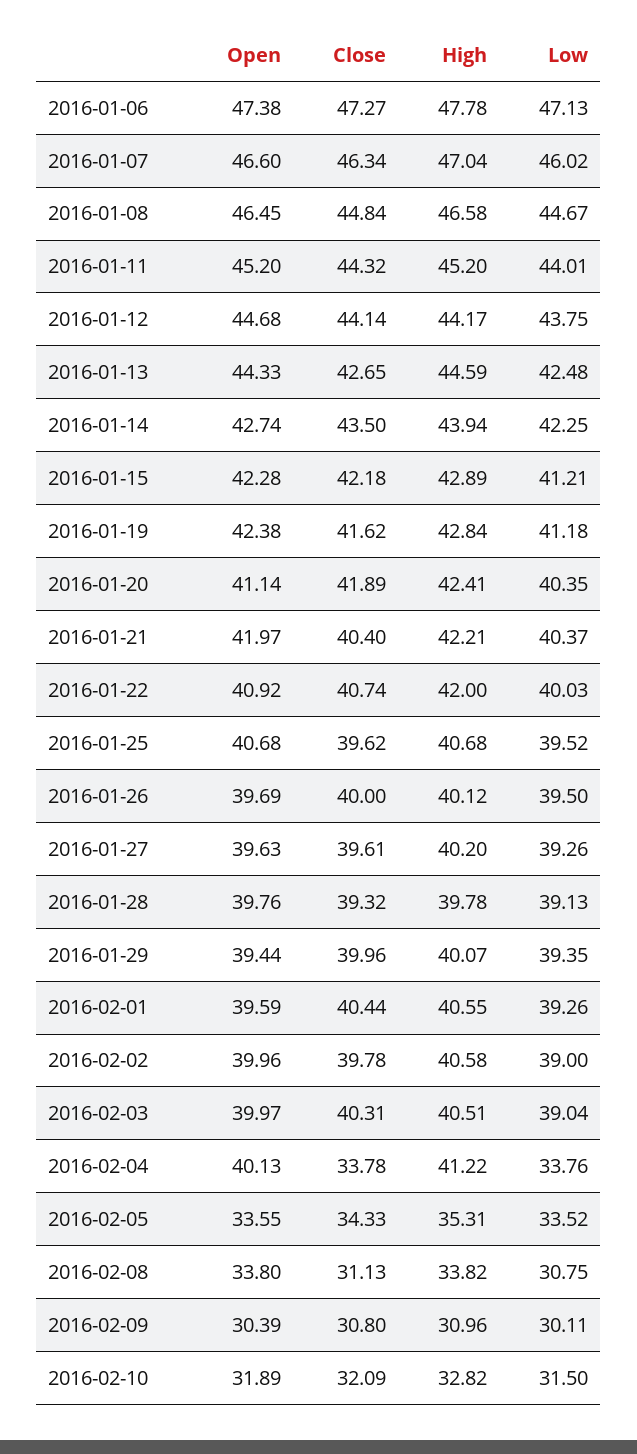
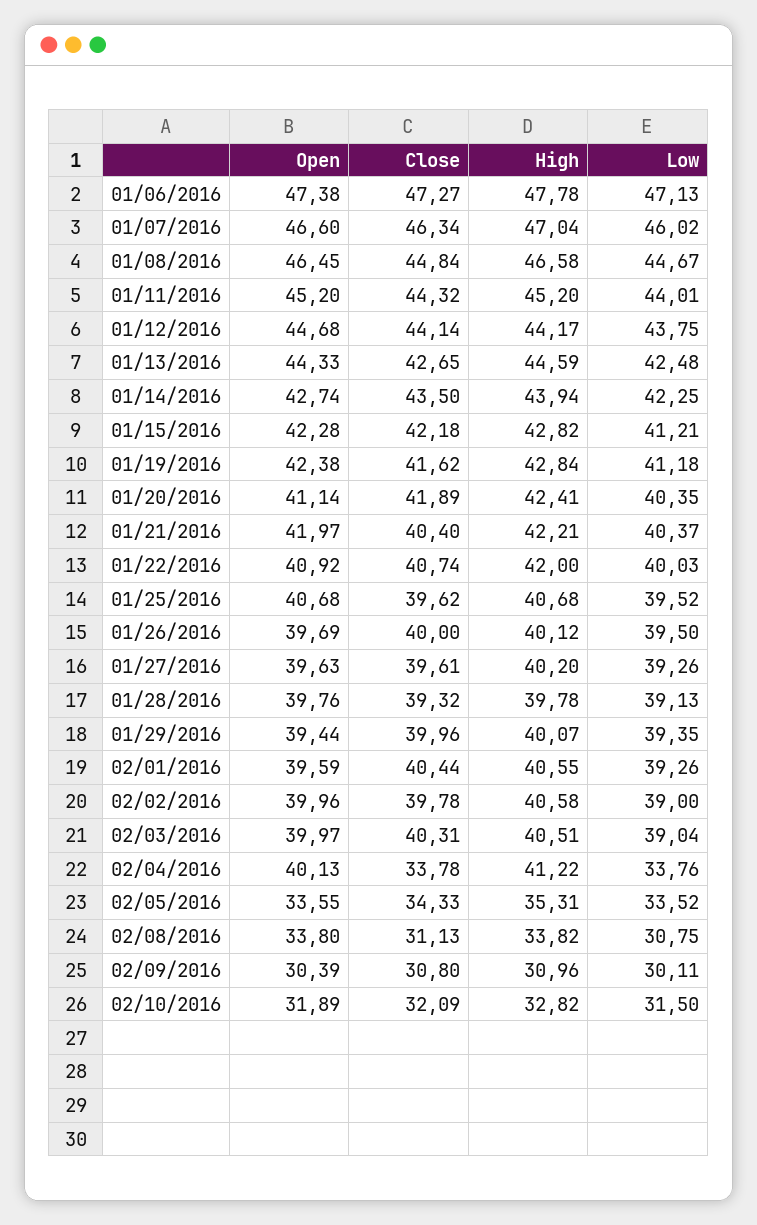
  {
    "Open": {
      "2016-01-06": 47.38,
      "2016-01-07": 46.6,
      "2016-01-08": 46.45,
      "2016-01-11": 45.2,
      "2016-01-12": 44.68,
      "2016-01-13": 44.33,
      "2016-01-14": 42.74,
      "2016-01-15": 42.28,
      "2016-01-19": 42.38,
      "2016-01-20": 41.14,
      "2016-01-21": 41.97,
      "2016-01-22": 40.92,
      "2016-01-25": 40.68,
      "2016-01-26": 39.69,
      "2016-01-27": 39.63,
      "2016-01-28": 39.76,
      "2016-01-29": 39.44,
      "2016-02-01": 39.59,
      "2016-02-02": 39.96,
      "2016-02-03": 39.97,
      "2016-02-04": 40.13,
      "2016-02-05": 33.55,
      "2016-02-08": 33.8,
      "2016-02-09": 30.39,
      "2016-02-10": 31.89
    },
    "Close": {
      "2016-01-06": 47.27,
      "2016-01-07": 46.34,
      "2016-01-08": 44.84,
      "2016-01-11": 44.32,
      "2016-01-12": 44.14,
      "2016-01-13": 42.65,
      "2016-01-14": 43.5,
      "2016-01-15": 42.18,
      "2016-01-19": 41.62,
      "2016-01-20": 41.89,
      "2016-01-21": 40.4,
      "2016-01-22": 40.74,
      "2016-01-25": 39.62,
      "2016-01-26": 40,
      "2016-01-27": 39.61,
      "2016-01-28": 39.32,
      "2016-01-29": 39.96,
      "2016-02-01": 40.44,
      "2016-02-02": 39.78,
      "2016-02-03": 40.31,
      "2016-02-04": 33.78,
      "2016-02-05": 34.33,
      "2016-02-08": 31.13,
      "2016-02-09": 30.8,
      "2016-02-10": 32.09
    },
    "High": {
      "2016-01-06": 47.78,
      "2016-01-07": 47.04,
      "2016-01-08": 46.58,
      "2016-01-11": 45.2,
      "2016-01-12": 44.17,
      "2016-01-13": 44.59,
      "2016-01-14": 43.94,
-     "2016-01-15": 42.89,
+     "2016-01-15": 42.82,
      "2016-01-19": 42.84,
      "2016-01-20": 42.41,
      "2016-01-21": 42.21,
      "2016-01-22": 42,
      "2016-01-25": 40.68,
      "2016-01-26": 40.12,
      "2016-01-27": 40.2,
      "2016-01-28": 39.78,
      "2016-01-29": 40.07,
      "2016-02-01": 40.55,
      "2016-02-02": 40.58,
      "2016-02-03": 40.51,
      "2016-02-04": 41.22,
      "2016-02-05": 35.31,
      "2016-02-08": 33.82,
      "2016-02-09": 30.96,
      "2016-02-10": 32.82
    },
    "Low": {
      "2016-01-06": 47.13,
      "2016-01-07": 46.02,
      "2016-01-08": 44.67,
      "2016-01-11": 44.01,
      "2016-01-12": 43.75,
      "2016-01-13": 42.48,
      "2016-01-14": 42.25,
      "2016-01-15": 41.21,
      "2016-01-19": 41.18,
      "2016-01-20": 40.35,
      "2016-01-21": 40.37,
      "2016-01-22": 40.03,
      "2016-01-25": 39.52,
      "2016-01-26": 39.5,
      "2016-01-27": 39.26,
      "2016-01-28": 39.13,
      "2016-01-29": 39.35,
      "2016-02-01": 39.26,
      "2016-02-02": 39,
      "2016-02-03": 39.04,
      "2016-02-04": 33.76,
      "2016-02-05": 33.52,
      "2016-02-08": 30.75,
      "2016-02-09": 30.11,
      "2016-02-10": 31.5
    }
  }

